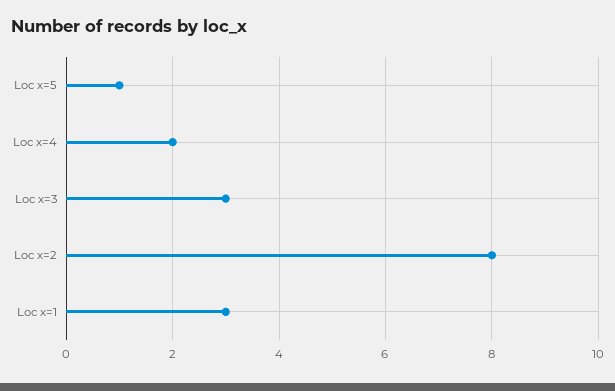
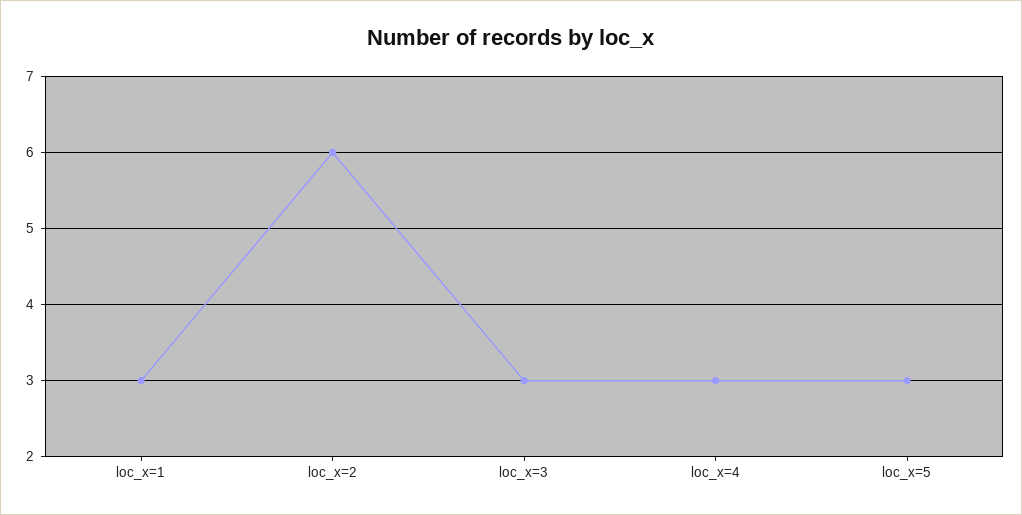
  {
-   "Loc x=5": 1,
+   "Loc x=5": 3,
-   "Loc x=4": 2,
+   "Loc x=4": 3,
    "Loc x=3": 3,
-   "Loc x=2": 8,
+   "Loc x=2": 6,
    "Loc x=1": 3
  }

